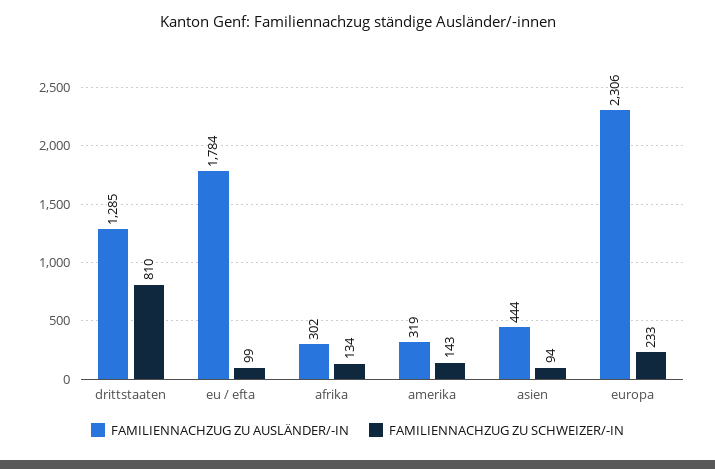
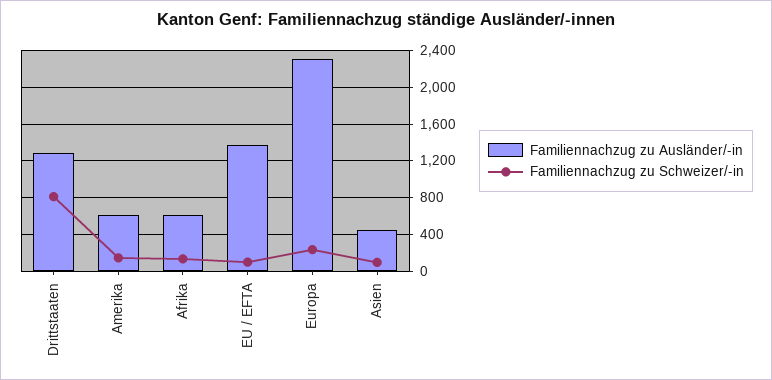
  {
    "FAMILIENNACHZUG ZU AUSLÄNDER/-IN": {
      "drittstaaten": 1285,
-     "eu / efta": 1784,
+     "eu / efta": 1400,
-     "afrika": 302,
+     "afrika": 600,
-     "amerika": 319,
+     "amerika": 600,
      "asien": 444,
      "europa": 2306
    },
    "FAMILIENNACHZUG ZU SCHWEIZER/-IN": {
      "drittstaaten": 810,
      "eu / efta": 99,
      "afrika": 134,
      "amerika": 143,
      "asien": 94,
      "europa": 233
    }
  }

